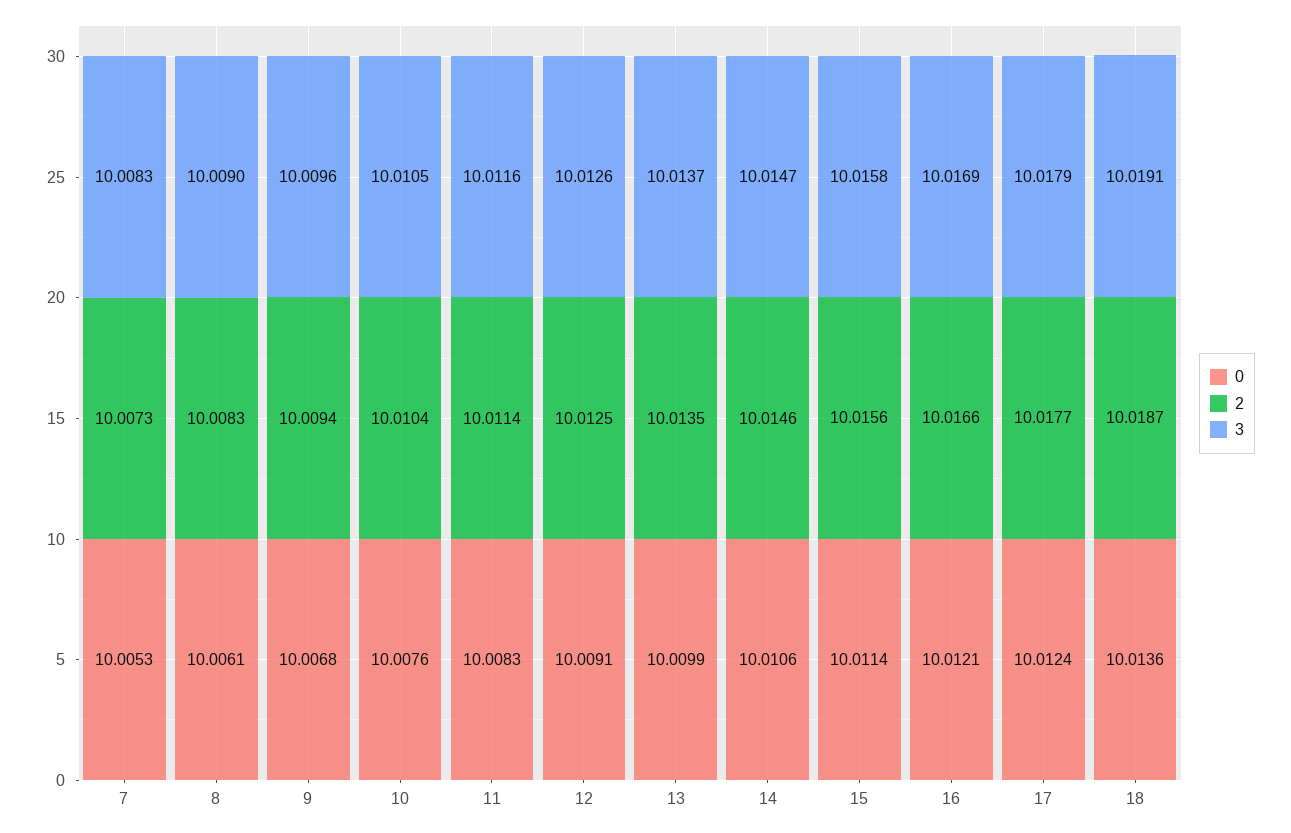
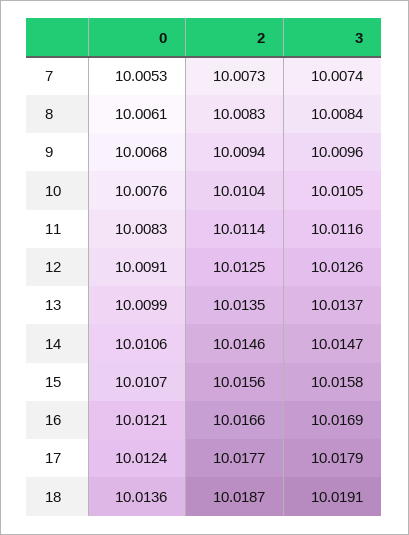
  {
    "0": {
      "7": 10.0053,
      "8": 10.0061,
      "9": 10.0068,
      "10": 10.0076,
      "11": 10.0083,
      "12": 10.0091,
      "13": 10.0099,
      "14": 10.0106,
-     "15": 10.0114,
+     "15": 10.0107,
      "16": 10.0121,
      "17": 10.0124,
      "18": 10.0136
    },
    "2": {
      "7": 10.0073,
      "8": 10.0083,
      "9": 10.0094,
      "10": 10.0104,
      "11": 10.0114,
      "12": 10.0125,
      "13": 10.0135,
      "14": 10.0146,
      "15": 10.0156,
      "16": 10.0166,
      "17": 10.0177,
      "18": 10.0187
    },
    "3": {
-     "7": 10.0083,
+     "7": 10.0074,
-     "8": 10.009,
+     "8": 10.0084,
      "9": 10.0096,
      "10": 10.0105,
      "11": 10.0116,
      "12": 10.0126,
      "13": 10.0137,
      "14": 10.0147,
      "15": 10.0158,
      "16": 10.0169,
      "17": 10.0179,
      "18": 10.0191
    }
  }

